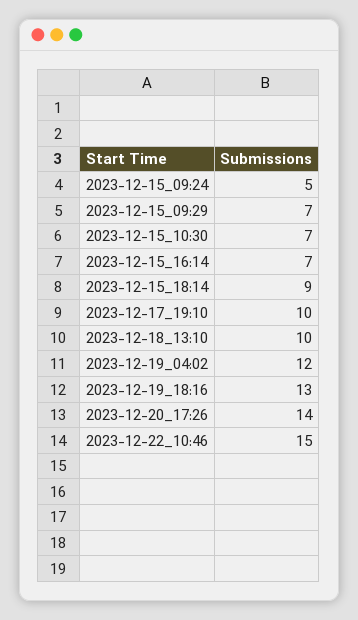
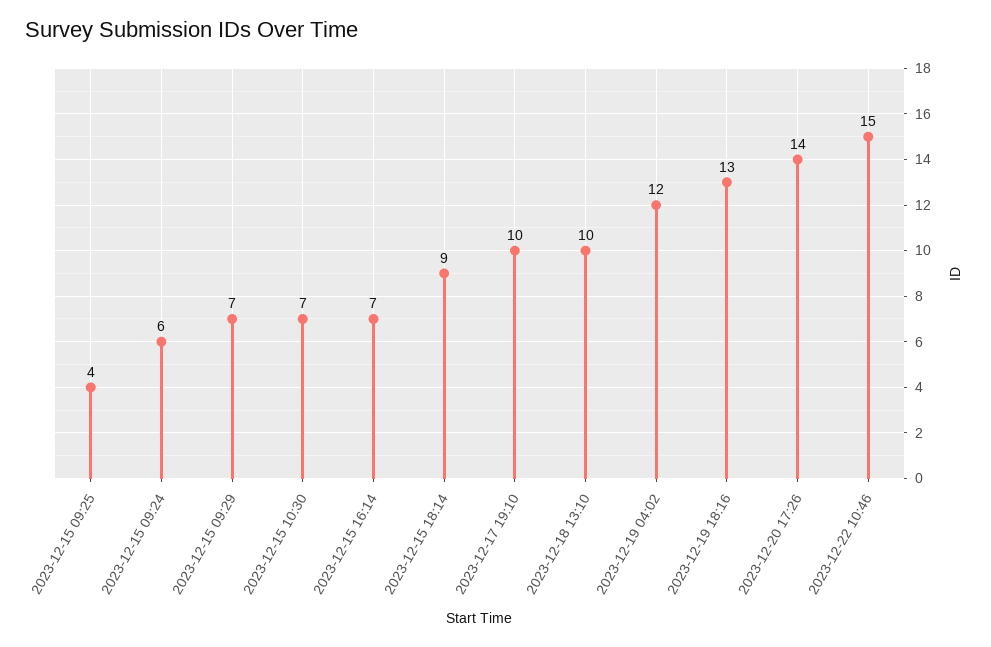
  {
-   "2023-12-15_09:24": 5,
+   "2023-12-15_09:24": 6,
    "2023-12-15_09:29": 7,
    "2023-12-15_10:30": 7,
    "2023-12-15_16:14": 7,
    "2023-12-15_18:14": 9,
    "2023-12-17_19:10": 10,
    "2023-12-18_13:10": 10,
    "2023-12-19_04:02": 12,
    "2023-12-19_18:16": 13,
    "2023-12-20_17:26": 14,
-   "2023-12-22_10:46": 15
+   "2023-12-22_10:46": 15,
+   "2023-12-15 09:25": 4
  }

